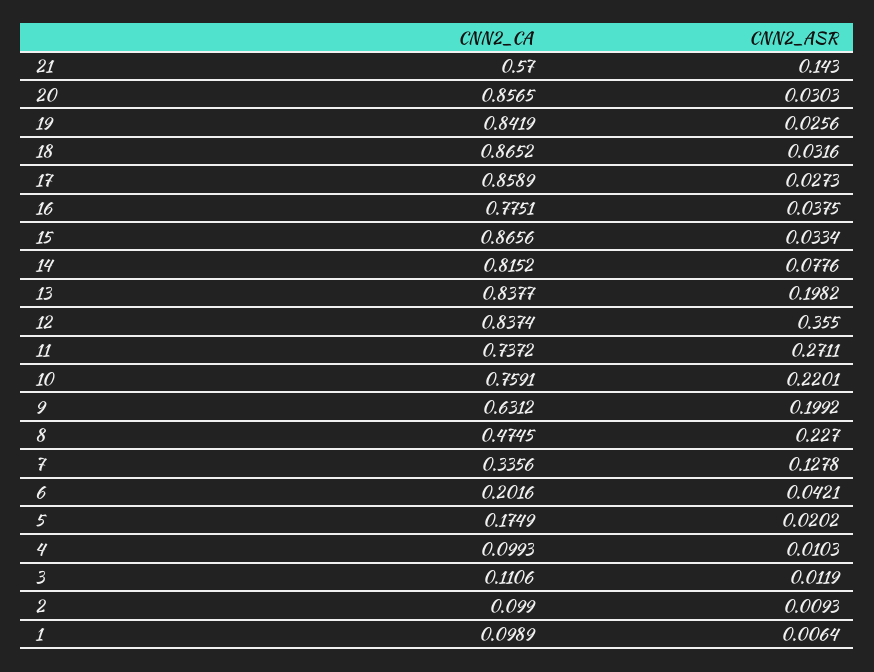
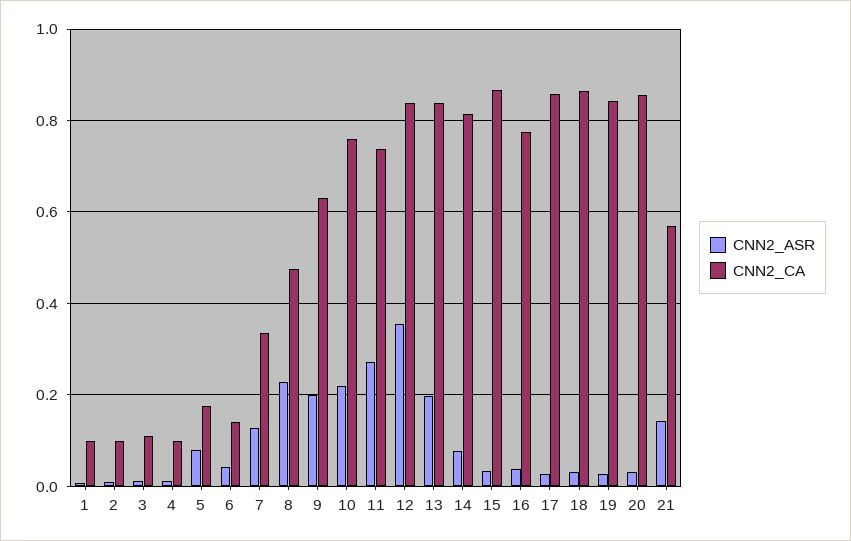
  {
    "CNN2_CA": {
      "21": 0.57,
      "20": 0.8565,
      "19": 0.8419,
      "18": 0.8652,
      "17": 0.8589,
      "16": 0.7751,
      "15": 0.8656,
      "14": 0.8152,
      "13": 0.8377,
      "12": 0.8374,
      "11": 0.7372,
      "10": 0.7591,
      "9": 0.6312,
      "8": 0.4745,
      "7": 0.3356,
-     "6": 0.2016,
+     "6": 0.14,
      "5": 0.1749,
      "4": 0.0993,
      "3": 0.1106,
      "2": 0.099,
      "1": 0.0989
    },
    "CNN2_ASR": {
      "21": 0.143,
      "20": 0.0303,
      "19": 0.0256,
      "18": 0.0316,
      "17": 0.0273,
      "16": 0.0375,
      "15": 0.0334,
      "14": 0.0776,
      "13": 0.1982,
      "12": 0.355,
      "11": 0.2711,
      "10": 0.2201,
      "9": 0.1992,
      "8": 0.227,
      "7": 0.1278,
      "6": 0.0421,
-     "5": 0.0202,
+     "5": 0.08,
      "4": 0.0103,
      "3": 0.0119,
      "2": 0.0093,
      "1": 0.0064
    }
  }

